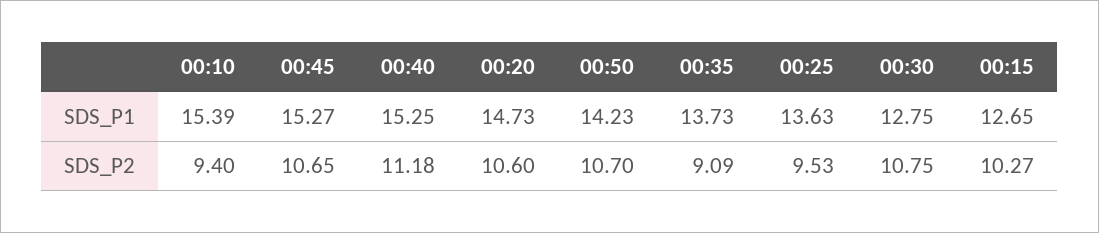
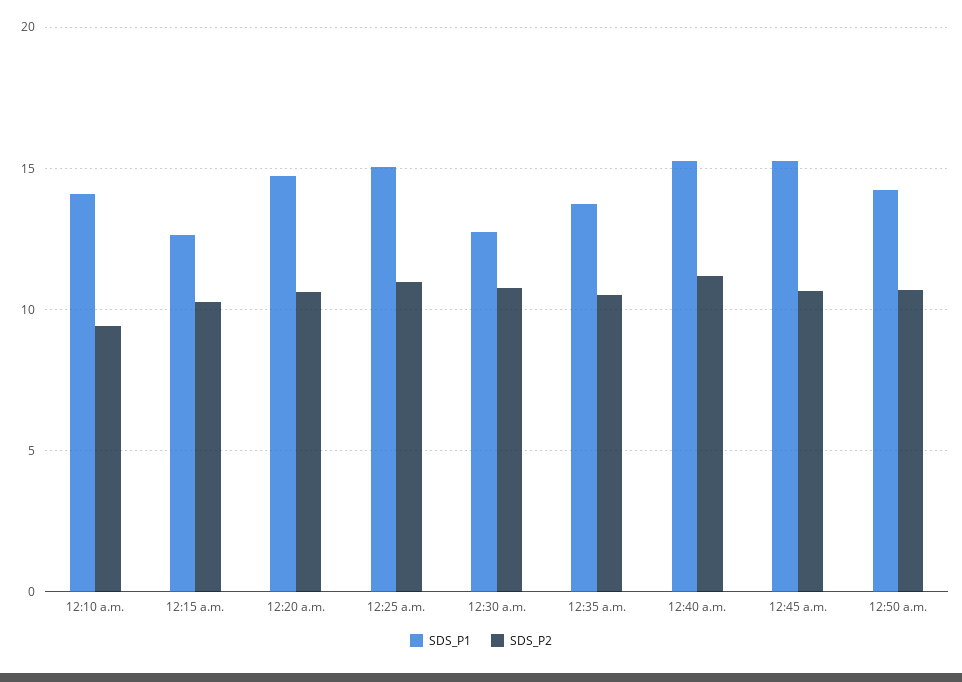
  {
    "SDS_P1": {
-     "00:10": 15.39,
+     "00:10": 14,
      "00:45": 15.27,
      "00:40": 15.25,
      "00:20": 14.73,
      "00:50": 14.23,
      "00:35": 13.73,
-     "00:25": 13.63,
+     "00:25": 15,
      "00:30": 12.75,
      "00:15": 12.65
    },
    "SDS_P2": {
      "00:10": 9.4,
      "00:45": 10.65,
      "00:40": 11.18,
      "00:20": 10.6,
      "00:50": 10.7,
-     "00:35": 9.09,
+     "00:35": 10.5,
-     "00:25": 9.53,
+     "00:25": 11,
      "00:30": 10.75,
      "00:15": 10.27
    }
  }

